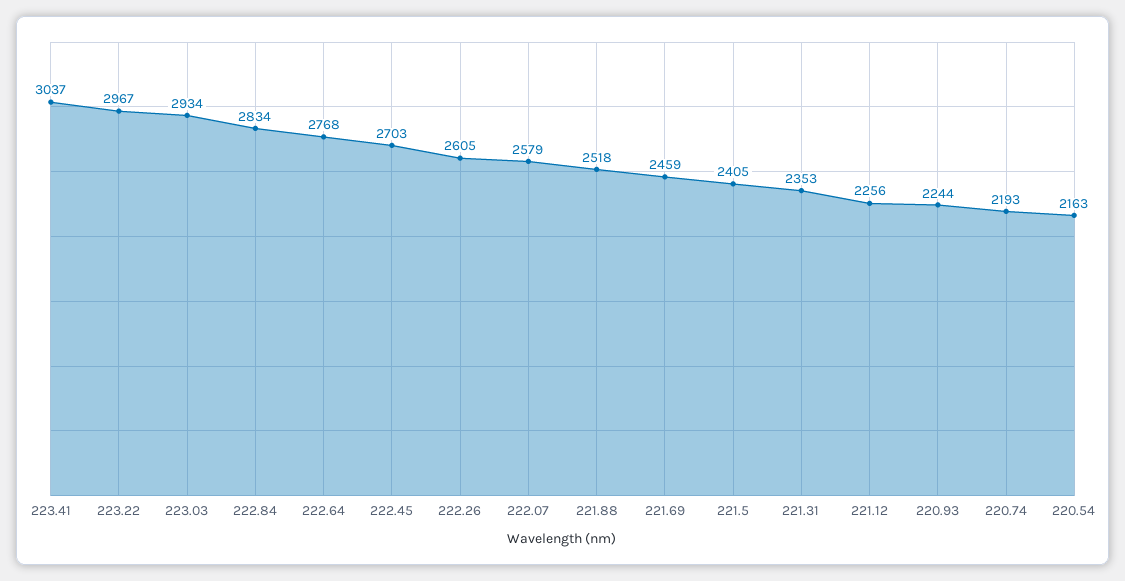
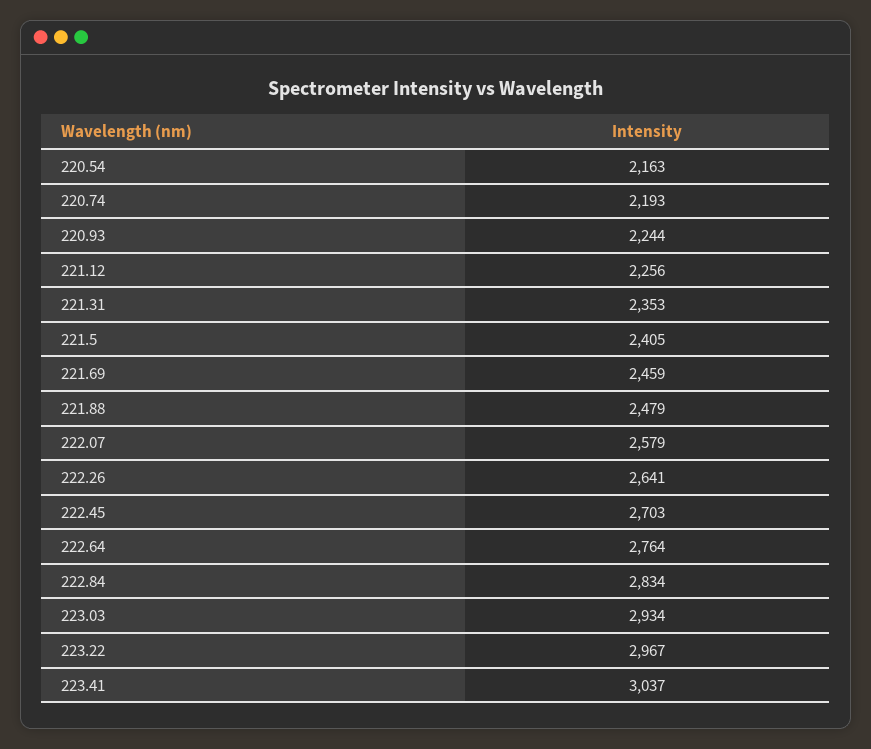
  {
    "223.41": 3037,
    "223.22": 2967,
    "223.03": 2934,
    "222.84": 2834,
-   "222.64": 2768,
+   "222.64": 2764,
    "222.45": 2703,
-   "222.26": 2605,
+   "222.26": 2641,
    "222.07": 2579,
-   "221.88": 2518,
+   "221.88": 2479,
    "221.69": 2459,
    "221.5": 2405,
    "221.31": 2353,
    "221.12": 2256,
    "220.93": 2244,
    "220.74": 2193,
    "220.54": 2163
  }

